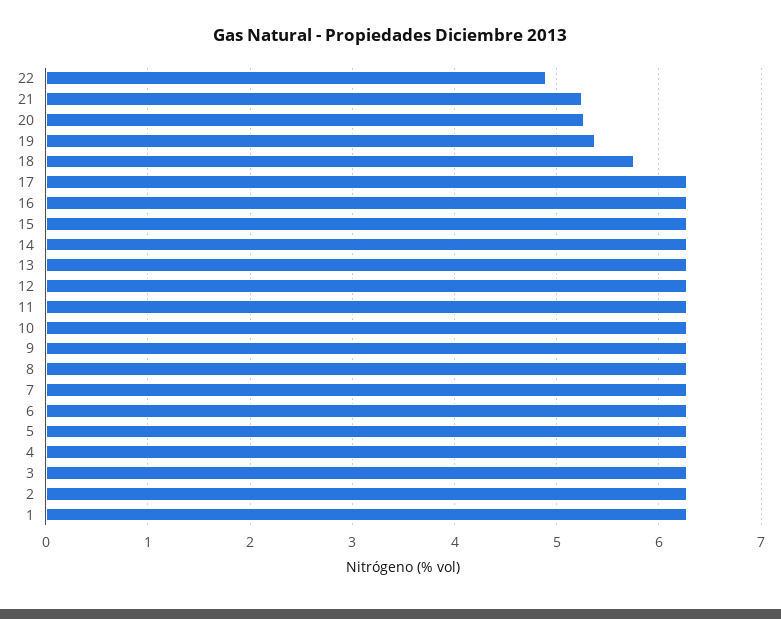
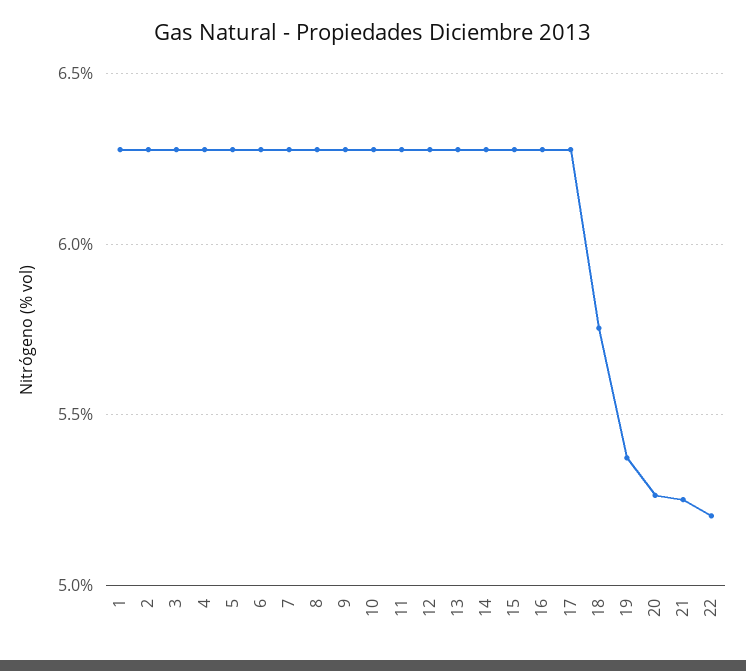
  {
-   "22": 4.9,
+   "22": 5.2,
    "21": 5.25,
    "20": 5.25,
    "19": 5.35,
    "18": 5.75,
    "17": 6.3,
    "16": 6.3,
    "15": 6.3,
    "14": 6.3,
    "13": 6.3,
    "12": 6.3,
    "11": 6.3,
    "10": 6.3,
    "9": 6.3,
    "8": 6.3,
    "7": 6.3,
    "6": 6.3,
    "5": 6.3,
    "4": 6.3,
    "3": 6.3,
    "2": 6.3,
    "1": 6.3
  }

